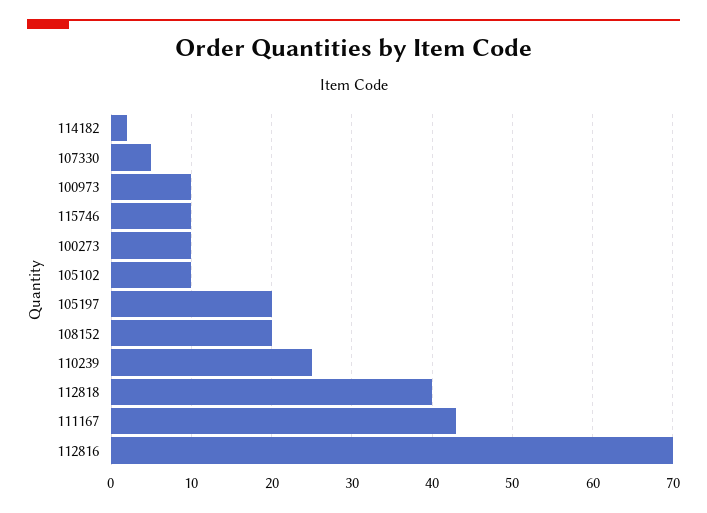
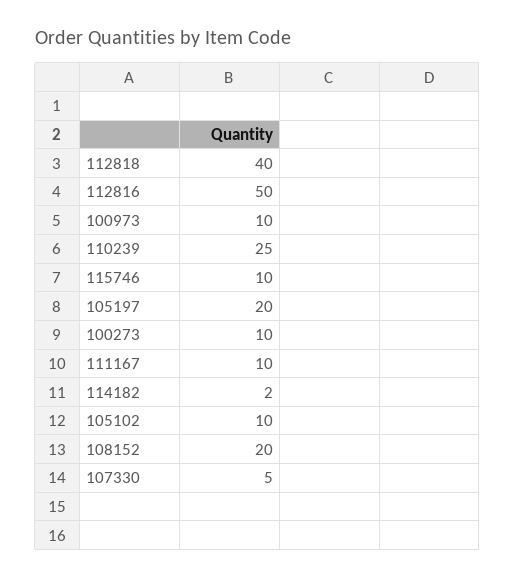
  {
    "114182": 2,
    "107330": 5,
    "100973": 10,
    "115746": 10,
    "100273": 10,
    "105102": 10,
    "105197": 20,
    "108152": 20,
    "110239": 25,
    "112818": 40,
-   "111167": 43,
+   "111167": 10,
-   "112816": 70
+   "112816": 50
  }

